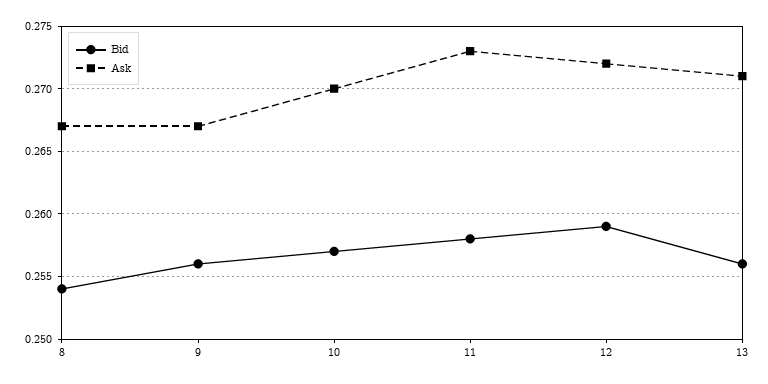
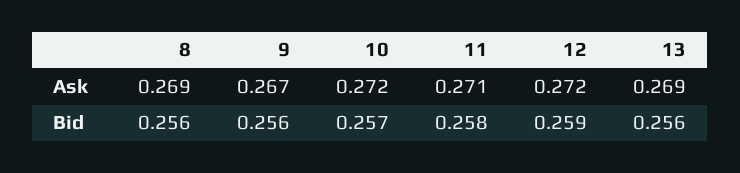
  {
    "Bid": {
-     "8": 0.254,
+     "8": 0.256,
      "9": 0.256,
      "10": 0.257,
      "11": 0.258,
      "12": 0.259,
      "13": 0.256
    },
    "Ask": {
-     "8": 0.267,
+     "8": 0.269,
      "9": 0.267,
-     "10": 0.27,
+     "10": 0.272,
-     "11": 0.273,
+     "11": 0.271,
      "12": 0.272,
-     "13": 0.271
+     "13": 0.269
    }
  }

